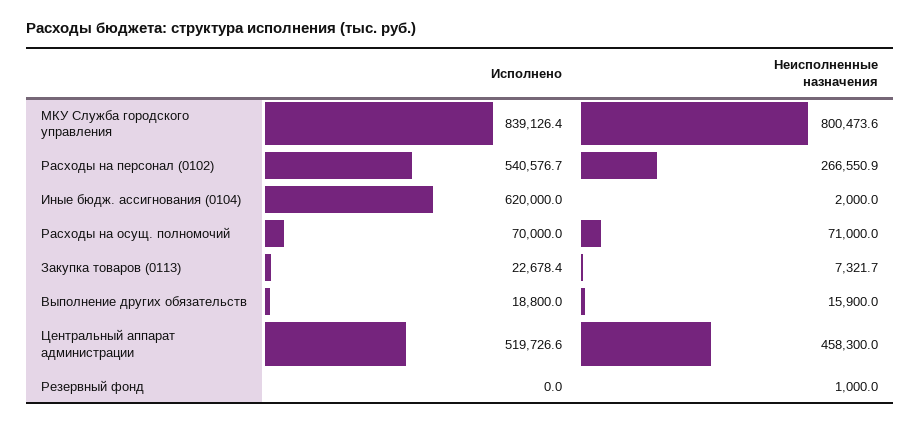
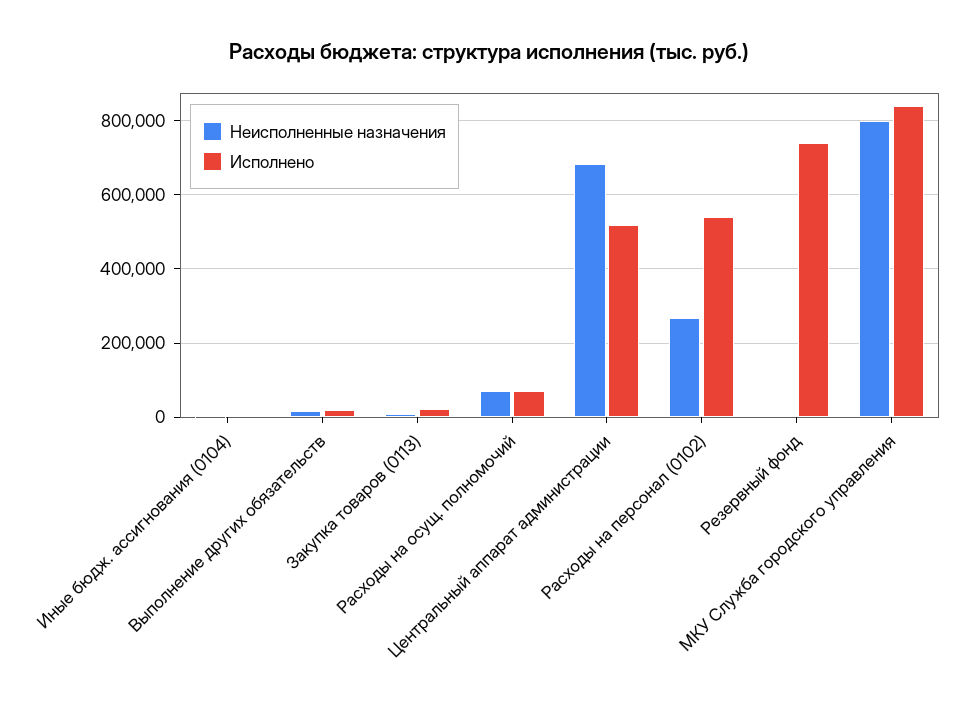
  {
    "Исполнено": {
      "МКУ Служба городского управления": 839126.4,
      "Расходы на персонал (0102)": 540576.7,
-     "Иные бюдж. ассигнования (0104)": 620000,
+     "Иные бюдж. ассигнования (0104)": 0,
      "Расходы на осущ. полномочий": 70000,
      "Закупка товаров (0113)": 22678.4,
      "Выполнение других обязательств": 18800,
      "Центральный аппарат администрации": 519726.6,
-     "Резервный фонд": 0
+     "Резервный фонд": 740000
    },
    "Неисполненные назначения": {
      "МКУ Служба городского управления": 800473.6,
      "Расходы на персонал (0102)": 266550.9,
      "Иные бюдж. ассигнования (0104)": 2000,
      "Расходы на осущ. полномочий": 71000,
      "Закупка товаров (0113)": 7321.7,
      "Выполнение других обязательств": 15900,
-     "Центральный аппарат администрации": 458300,
+     "Центральный аппарат администрации": 680000,
      "Резервный фонд": 1000
    }
  }

